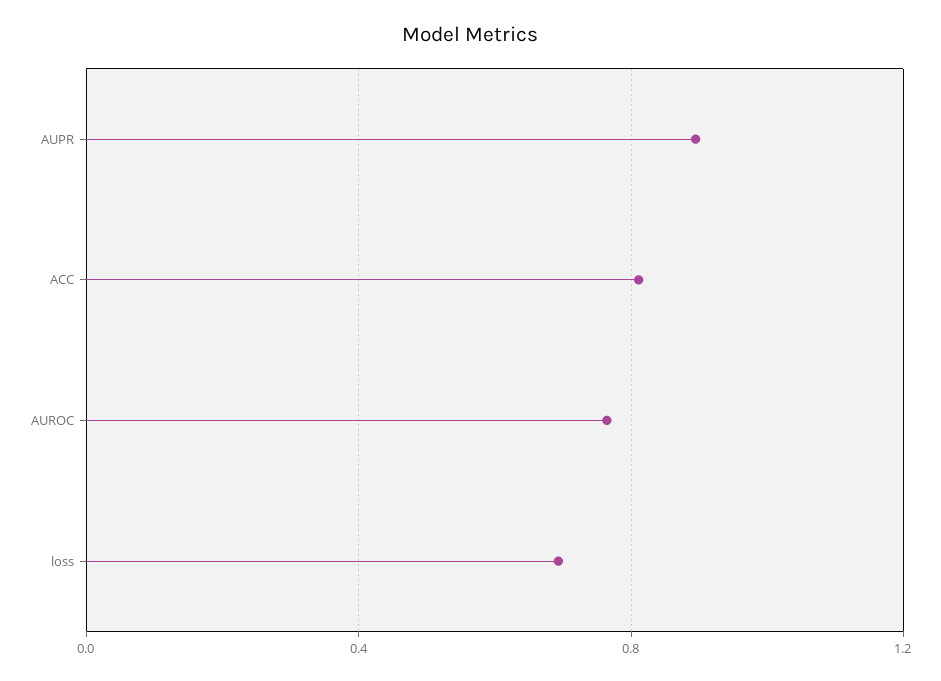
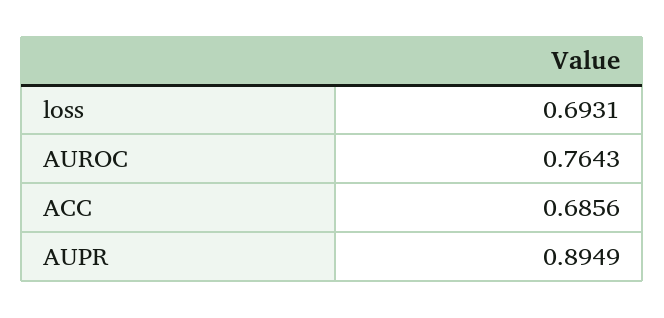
  {
    "AUPR": 0.8949,
-   "ACC": 0.8,
+   "ACC": 0.6856,
    "AUROC": 0.7643,
    "loss": 0.6931
  }

